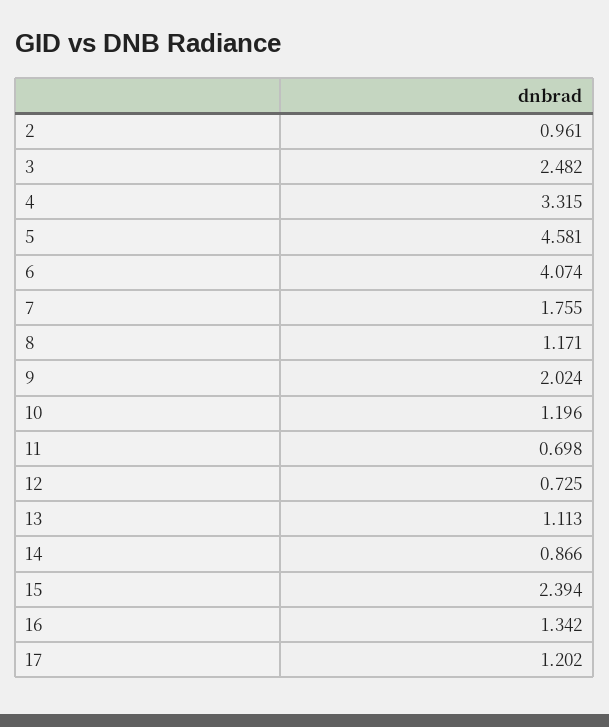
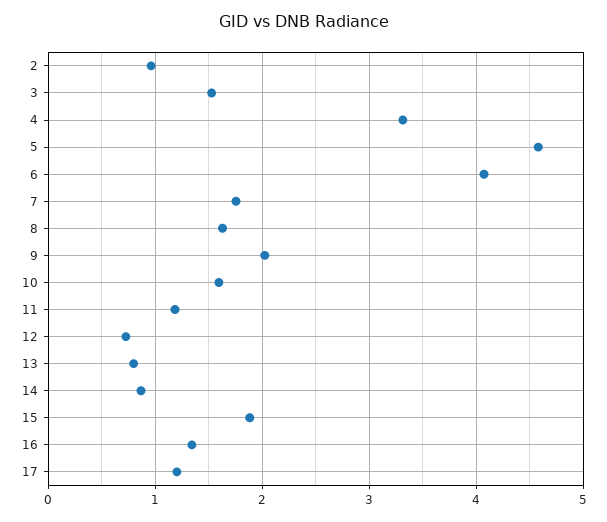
  {
    "2": 0.961,
-   "3": 2.482,
+   "3": 1.5,
    "4": 3.315,
    "5": 4.581,
    "6": 4.074,
    "7": 1.755,
-   "8": 1.171,
+   "8": 1.6,
    "9": 2.024,
-   "10": 1.196,
+   "10": 1.6,
-   "11": 0.698,
+   "11": 1.2,
    "12": 0.725,
-   "13": 1.113,
+   "13": 0.8,
    "14": 0.866,
-   "15": 2.394,
+   "15": 1.9,
    "16": 1.342,
    "17": 1.202
  }

